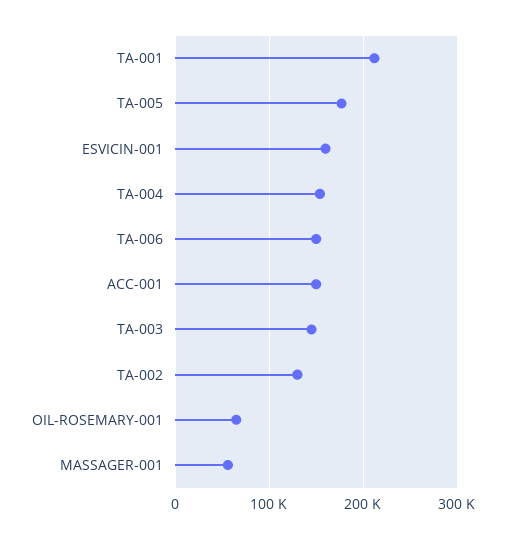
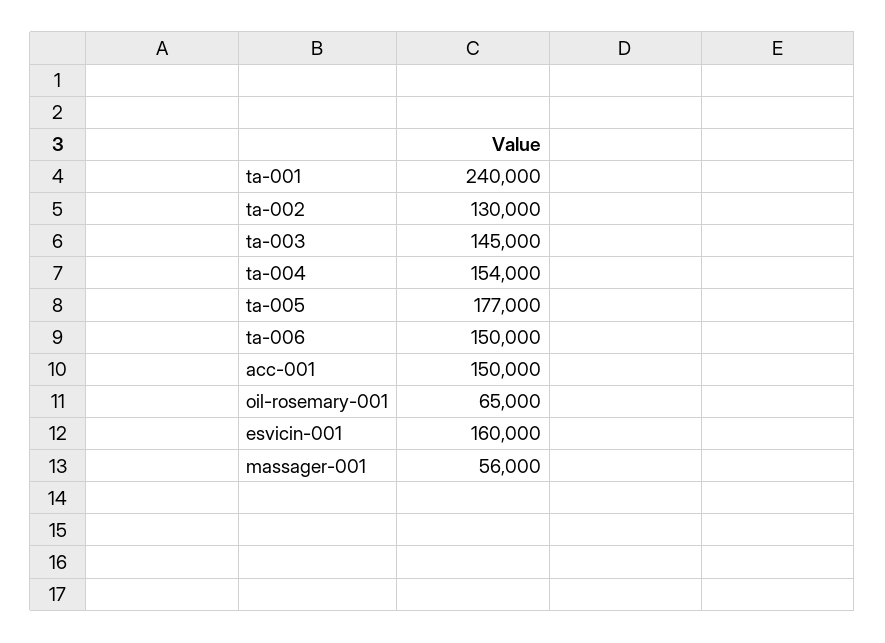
  {
-   "TA-001": 210000,
+   "TA-001": 240000,
    "TA-005": 177000,
    "ESVICIN-001": 160000,
    "TA-004": 154000,
    "TA-006": 150000,
    "ACC-001": 150000,
    "TA-003": 145000,
    "TA-002": 130000,
    "OIL-ROSEMARY-001": 65000,
    "MASSAGER-001": 56000
  }

